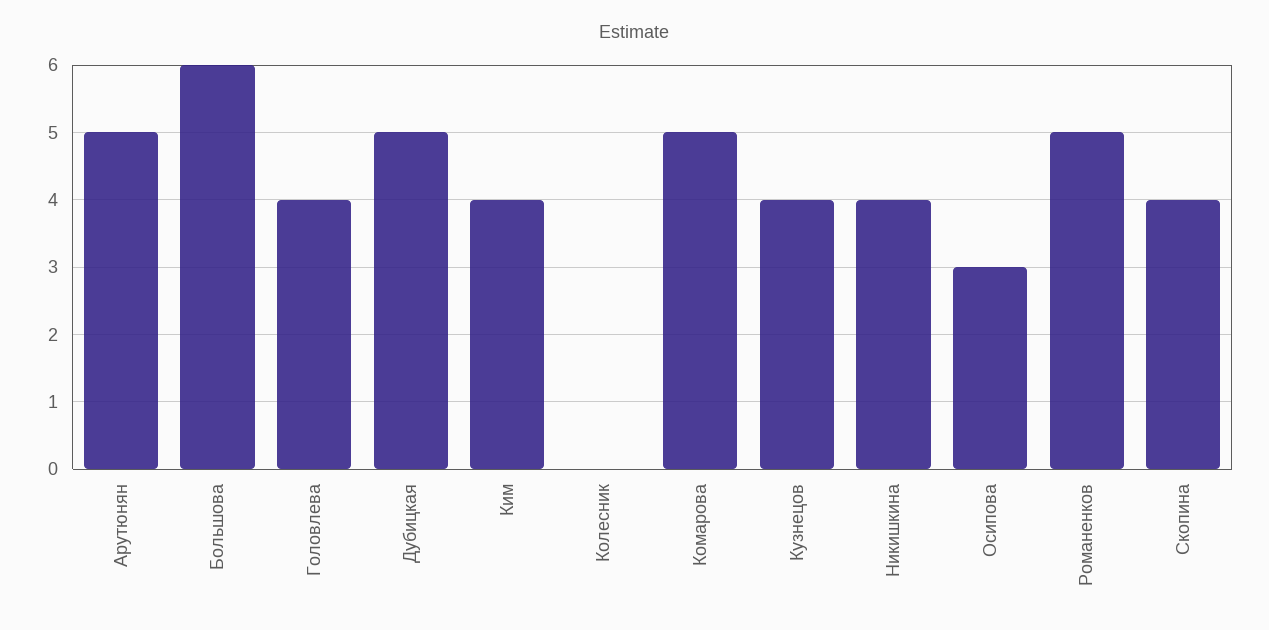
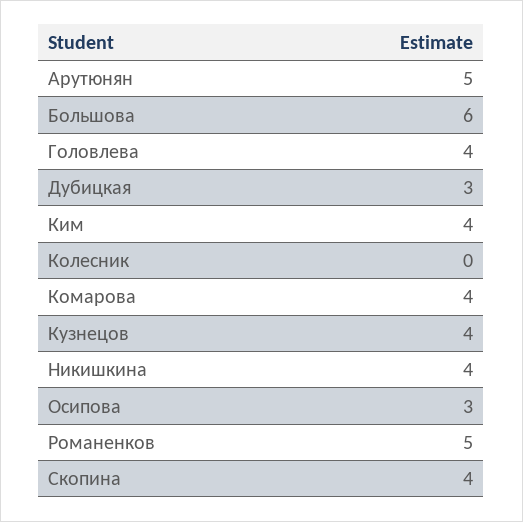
  {
    "Арутюнян": 5,
    "Большова": 6,
    "Головлева": 4,
-   "Дубицкая": 5,
+   "Дубицкая": 3,
    "Ким": 4,
    "Колесник": 0,
-   "Комарова": 5,
+   "Комарова": 4,
    "Кузнецов": 4,
    "Никишкина": 4,
    "Осипова": 3,
    "Романенков": 5,
    "Скопина": 4
  }

